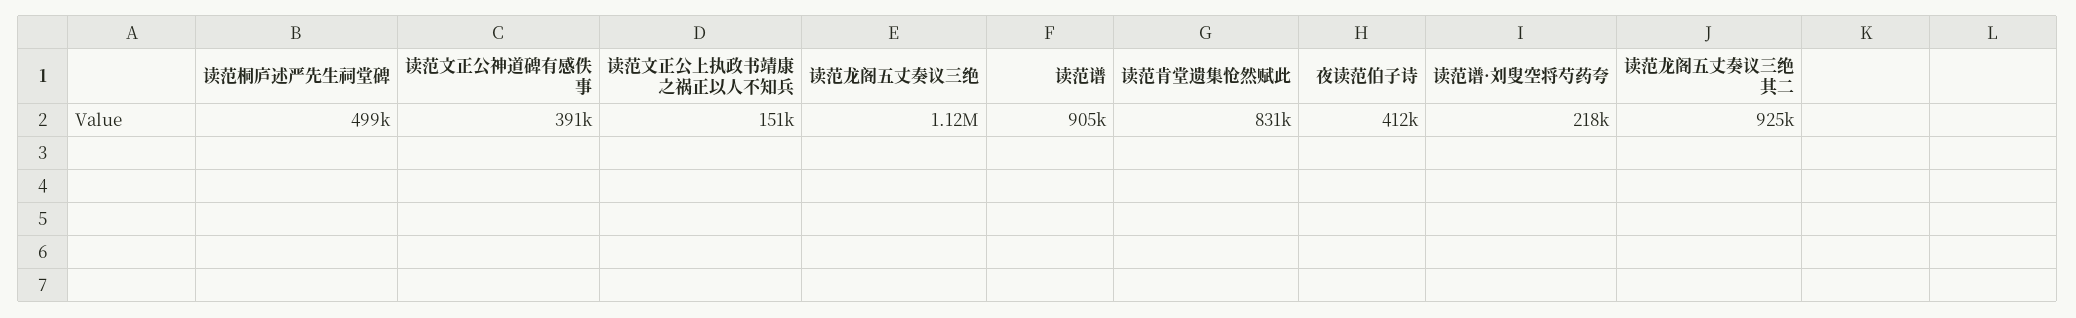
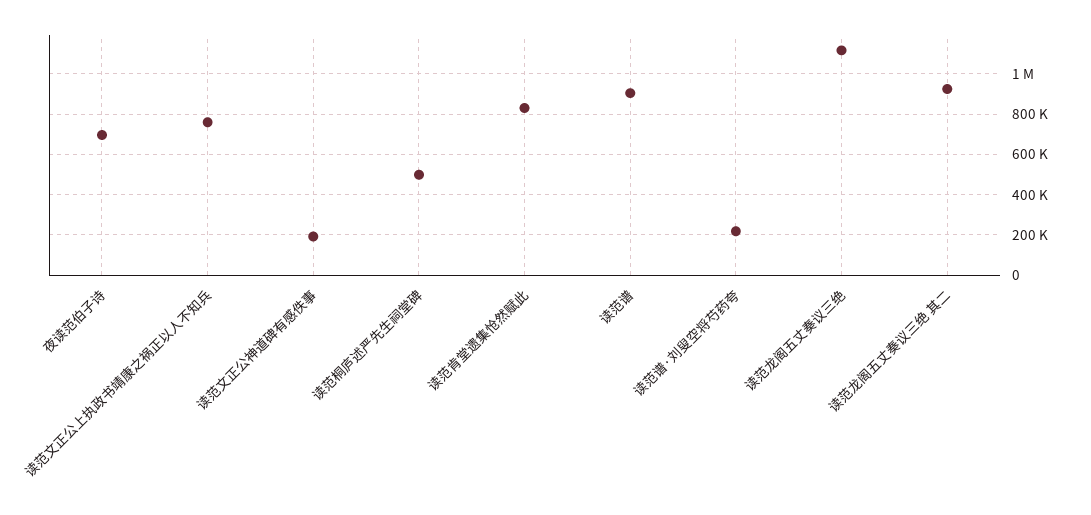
  {
    "读范桐庐述严先生祠堂碑": 499000,
-   "读范文正公神道碑有感佚事": 391000,
+   "读范文正公神道碑有感佚事": 200000,
-   "读范文正公上执政书靖康之祸正以人不知兵": 151000,
+   "读范文正公上执政书靖康之祸正以人不知兵": 750000,
    "读范龙阁五丈奏议三绝": 1120000,
    "读范谱": 905000,
    "读范肯堂遗集怆然赋此": 831000,
-   "夜读范伯子诗": 412000,
+   "夜读范伯子诗": 700000,
    "读范谱·刘叟空将芍药夸": 218000,
    "读范龙阁五丈奏议三绝 其二": 925000
  }

